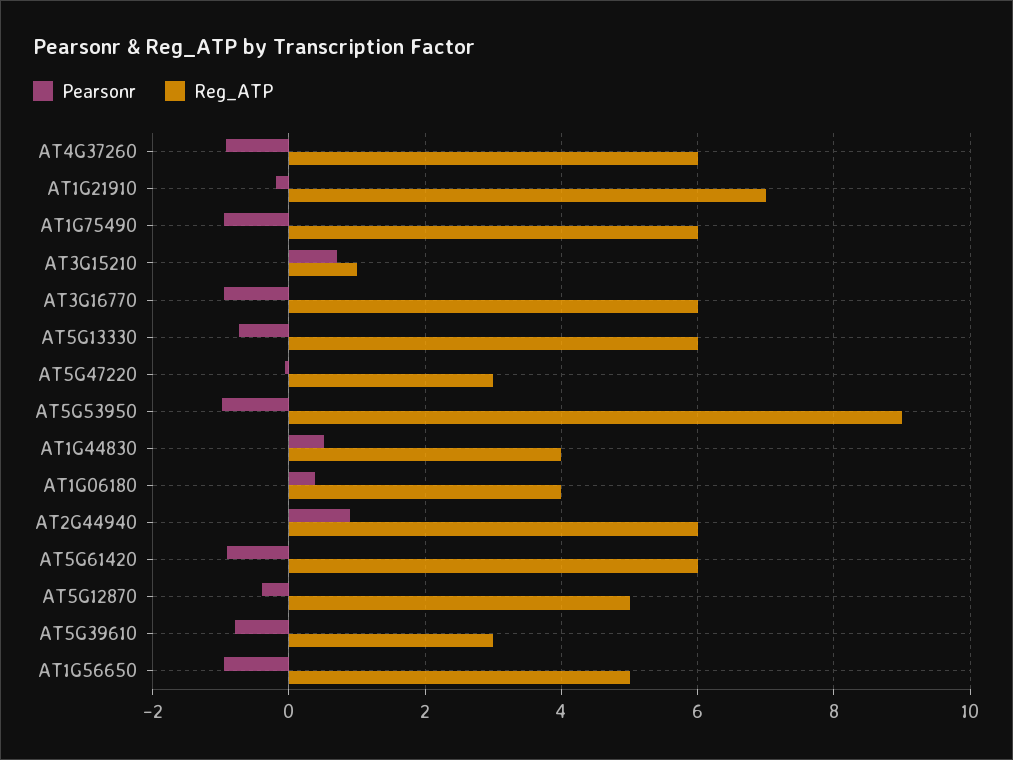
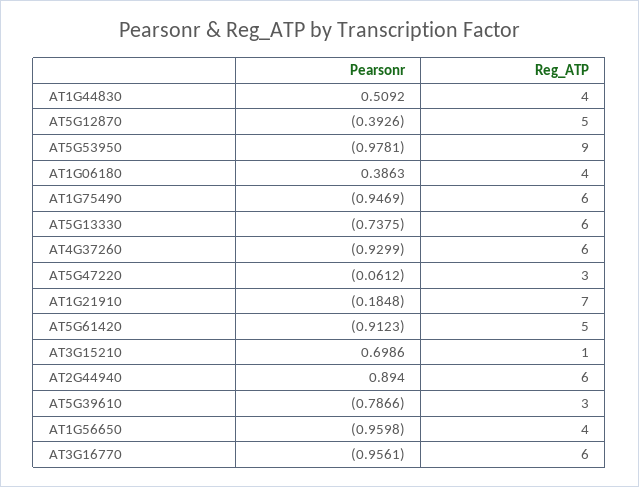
  {
    "Pearsonr": {
      "AT4G37260": -0.9299,
      "AT1G21910": -0.1848,
      "AT1G75490": -0.9469,
      "AT3G15210": 0.6986,
      "AT3G16770": -0.9561,
      "AT5G13330": -0.7375,
      "AT5G47220": -0.0612,
      "AT5G53950": -0.9781,
      "AT1G44830": 0.5092,
      "AT1G06180": 0.3863,
      "AT2G44940": 0.894,
      "AT5G61420": -0.9123,
      "AT5G12870": -0.3926,
      "AT5G39610": -0.7866,
      "AT1G56650": -0.9598
    },
    "Reg_ATP": {
      "AT4G37260": 6,
      "AT1G21910": 7,
      "AT1G75490": 6,
      "AT3G15210": 1,
      "AT3G16770": 6,
      "AT5G13330": 6,
      "AT5G47220": 3,
      "AT5G53950": 9,
      "AT1G44830": 4,
      "AT1G06180": 4,
      "AT2G44940": 6,
-     "AT5G61420": 6,
+     "AT5G61420": 5,
      "AT5G12870": 5,
      "AT5G39610": 3,
-     "AT1G56650": 5
+     "AT1G56650": 4
    }
  }

